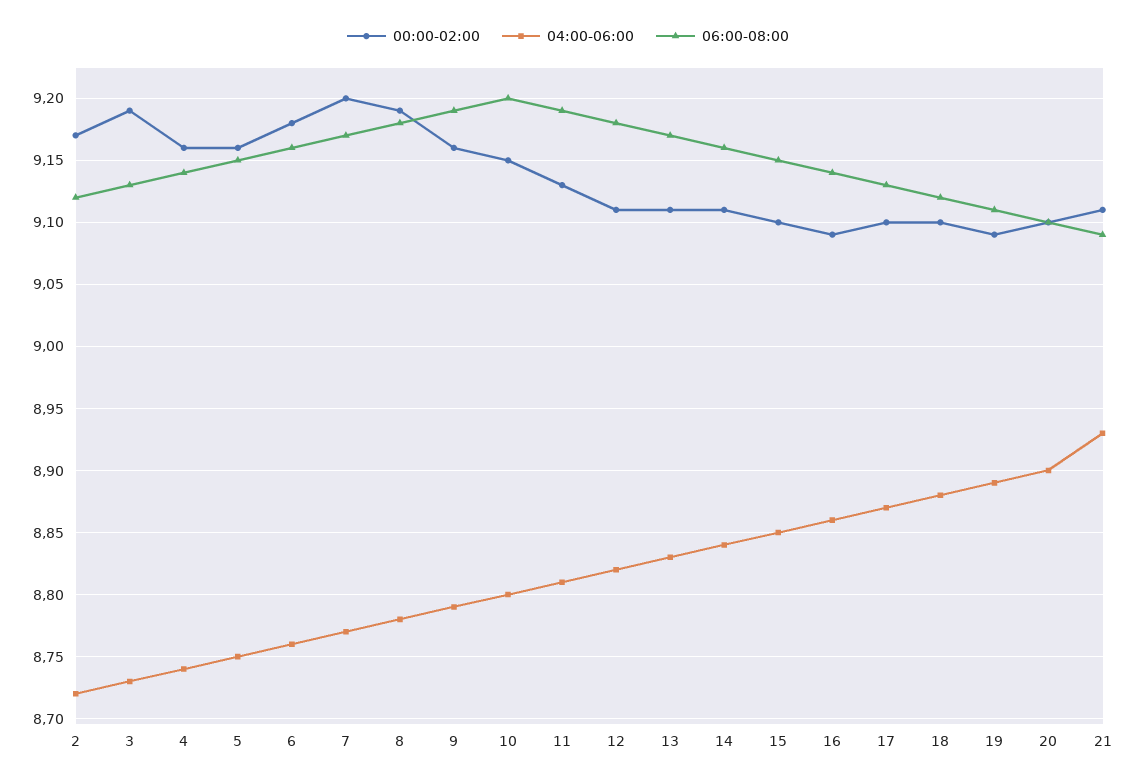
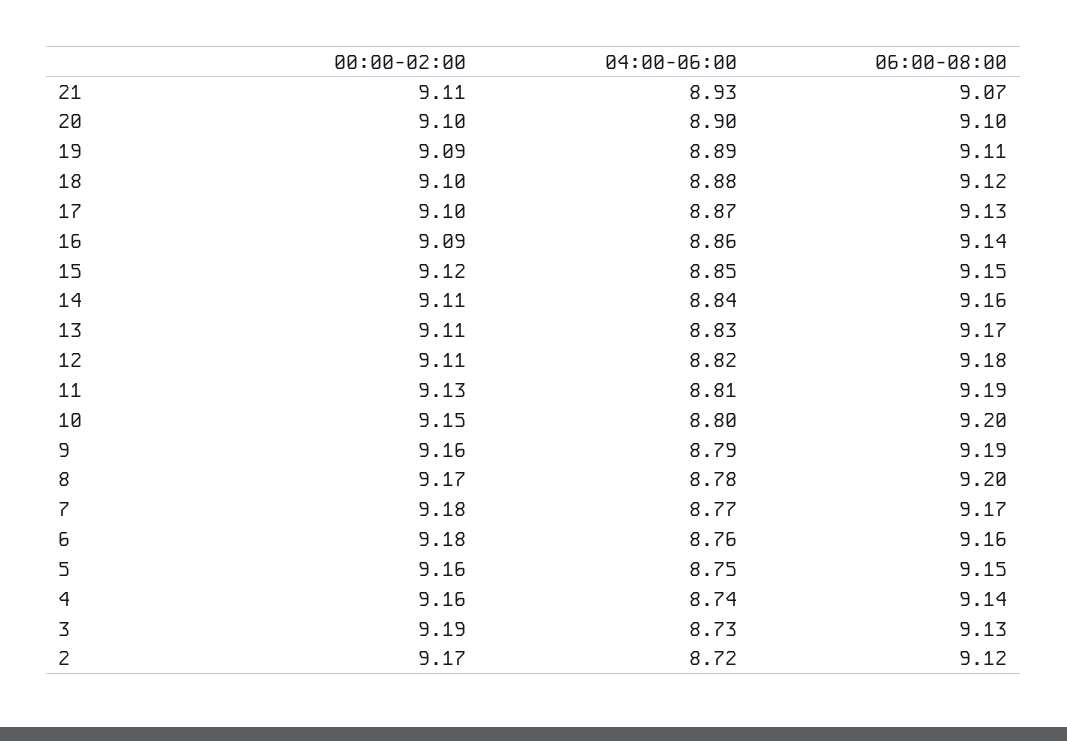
  {
    "00:00-02:00": {
      "2": 9.17,
      "3": 9.19,
      "4": 9.16,
      "5": 9.16,
      "6": 9.18,
-     "7": 9.2,
+     "7": 9.18,
-     "8": 9.19,
+     "8": 9.17,
      "9": 9.16,
      "10": 9.15,
      "11": 9.13,
      "12": 9.11,
      "13": 9.11,
      "14": 9.11,
-     "15": 9.1,
+     "15": 9.12,
      "16": 9.09,
      "17": 9.1,
      "18": 9.1,
      "19": 9.09,
      "20": 9.1,
      "21": 9.11
    },
    "04:00-06:00": {
      "2": 8.72,
      "3": 8.73,
      "4": 8.74,
      "5": 8.75,
      "6": 8.76,
      "7": 8.77,
      "8": 8.78,
      "9": 8.79,
      "10": 8.8,
      "11": 8.81,
      "12": 8.82,
      "13": 8.83,
      "14": 8.84,
      "15": 8.85,
      "16": 8.86,
      "17": 8.87,
      "18": 8.88,
      "19": 8.89,
      "20": 8.9,
      "21": 8.93
    },
    "06:00-08:00": {
      "2": 9.12,
      "3": 9.13,
      "4": 9.14,
      "5": 9.15,
      "6": 9.16,
      "7": 9.17,
-     "8": 9.18,
+     "8": 9.2,
      "9": 9.19,
      "10": 9.2,
      "11": 9.19,
      "12": 9.18,
      "13": 9.17,
      "14": 9.16,
      "15": 9.15,
      "16": 9.14,
      "17": 9.13,
      "18": 9.12,
      "19": 9.11,
      "20": 9.1,
-     "21": 9.09
+     "21": 9.07
    }
  }

